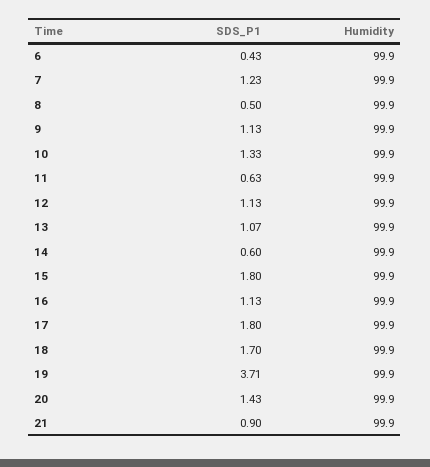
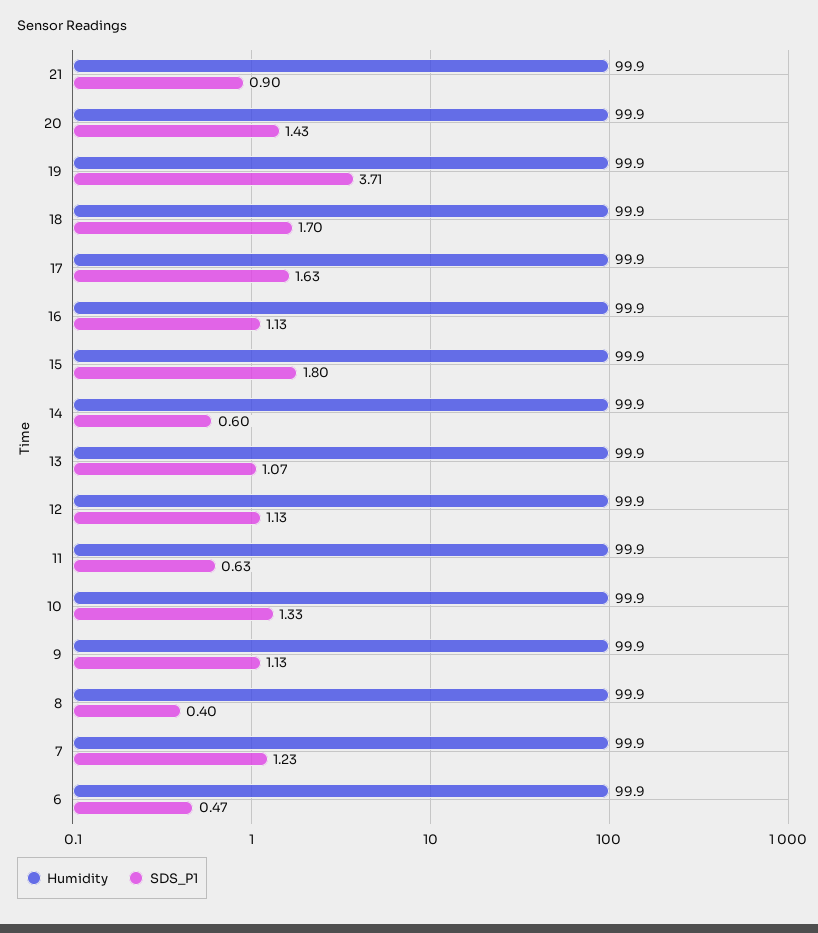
  {
    "SDS_P1": {
-     "6": 0.43,
+     "6": 0.47,
      "7": 1.23,
-     "8": 0.5,
+     "8": 0.4,
      "9": 1.13,
      "10": 1.33,
      "11": 0.63,
      "12": 1.13,
      "13": 1.07,
      "14": 0.6,
      "15": 1.8,
      "16": 1.13,
-     "17": 1.8,
+     "17": 1.63,
      "18": 1.7,
      "19": 3.71,
      "20": 1.43,
      "21": 0.9
    },
    "Humidity": {
      "6": 99.9,
      "7": 99.9,
      "8": 99.9,
      "9": 99.9,
      "10": 99.9,
      "11": 99.9,
      "12": 99.9,
      "13": 99.9,
      "14": 99.9,
      "15": 99.9,
      "16": 99.9,
      "17": 99.9,
      "18": 99.9,
      "19": 99.9,
      "20": 99.9,
      "21": 99.9
    }
  }

